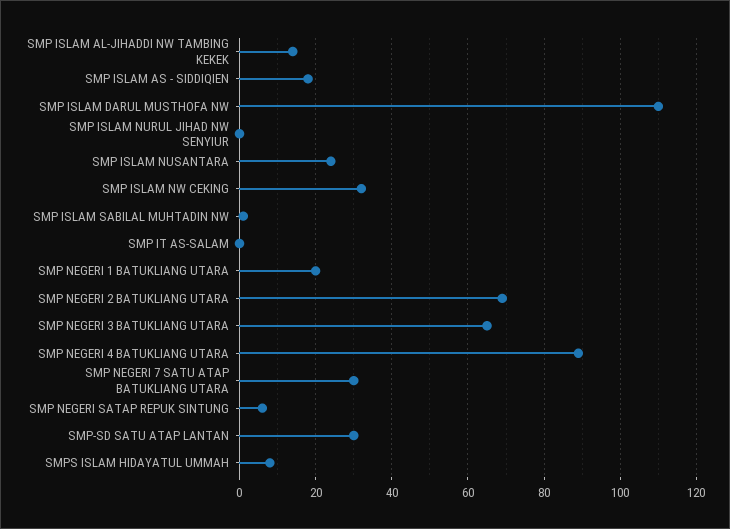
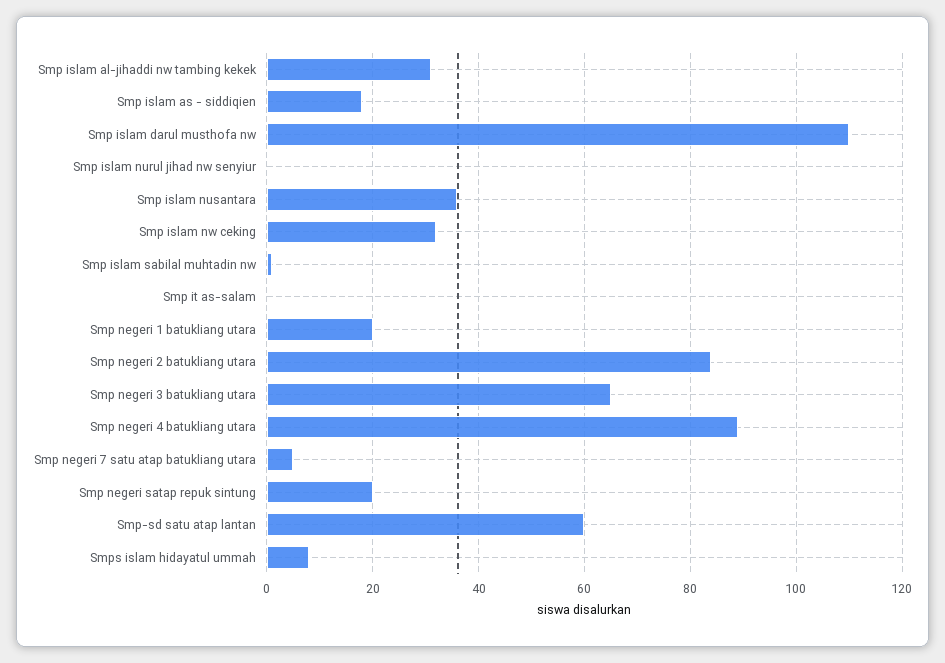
  {
-   "SMP ISLAM AL-JIHADDI NW TAMBING KEKEK": 15,
+   "SMP ISLAM AL-JIHADDI NW TAMBING KEKEK": 30,
    "SMP ISLAM AS - SIDDIQIEN": 20,
    "SMP ISLAM DARUL MUSTHOFA NW": 110,
    "SMP ISLAM NURUL JIHAD NW SENYIUR": 0,
-   "SMP ISLAM NUSANTARA": 25,
+   "SMP ISLAM NUSANTARA": 35,
    "SMP ISLAM NW CEKING": 30,
    "SMP ISLAM SABILAL MUHTADIN NW": 0,
    "SMP IT AS-SALAM": 0,
    "SMP NEGERI 1 BATUKLIANG UTARA": 20,
-   "SMP NEGERI 2 BATUKLIANG UTARA": 70,
+   "SMP NEGERI 2 BATUKLIANG UTARA": 85,
    "SMP NEGERI 3 BATUKLIANG UTARA": 65,
    "SMP NEGERI 4 BATUKLIANG UTARA": 90,
-   "SMP NEGERI 7 SATU ATAP BATUKLIANG UTARA": 30,
+   "SMP NEGERI 7 SATU ATAP BATUKLIANG UTARA": 5,
-   "SMP NEGERI SATAP REPUK SINTUNG": 5,
+   "SMP NEGERI SATAP REPUK SINTUNG": 20,
-   "SMP-SD SATU ATAP LANTAN": 30,
+   "SMP-SD SATU ATAP LANTAN": 60,
    "SMPS ISLAM HIDAYATUL UMMAH": 10
  }

